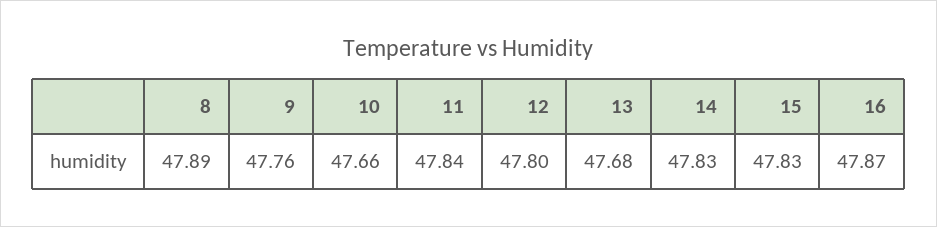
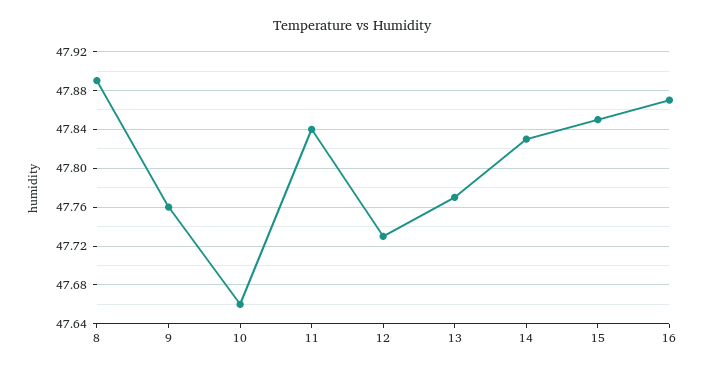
  {
    "8": 47.89,
    "9": 47.76,
    "10": 47.66,
    "11": 47.84,
-   "12": 47.8,
+   "12": 47.73,
-   "13": 47.68,
+   "13": 47.77,
    "14": 47.83,
-   "15": 47.83,
+   "15": 47.85,
    "16": 47.87
  }

